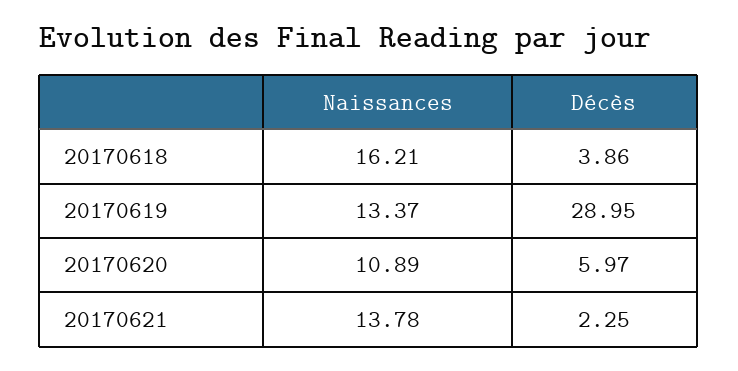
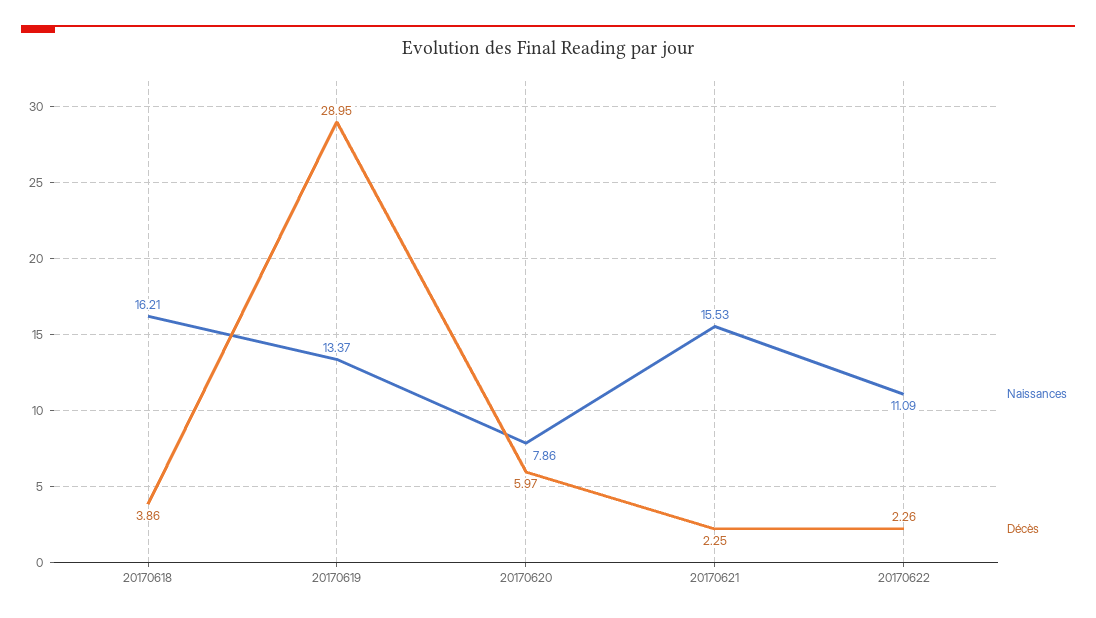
  {
    "Naissances": {
      "20170618": 16.21,
      "20170619": 13.37,
-     "20170620": 10.89,
+     "20170620": 7.86,
-     "20170621": 13.78
+     "20170621": 15.53,
+     "20170622": 11.09
    },
    "Décès": {
      "20170618": 3.86,
      "20170619": 28.95,
      "20170620": 5.97,
-     "20170621": 2.25
+     "20170621": 2.25,
+     "20170622": 2.26
    }
  }

